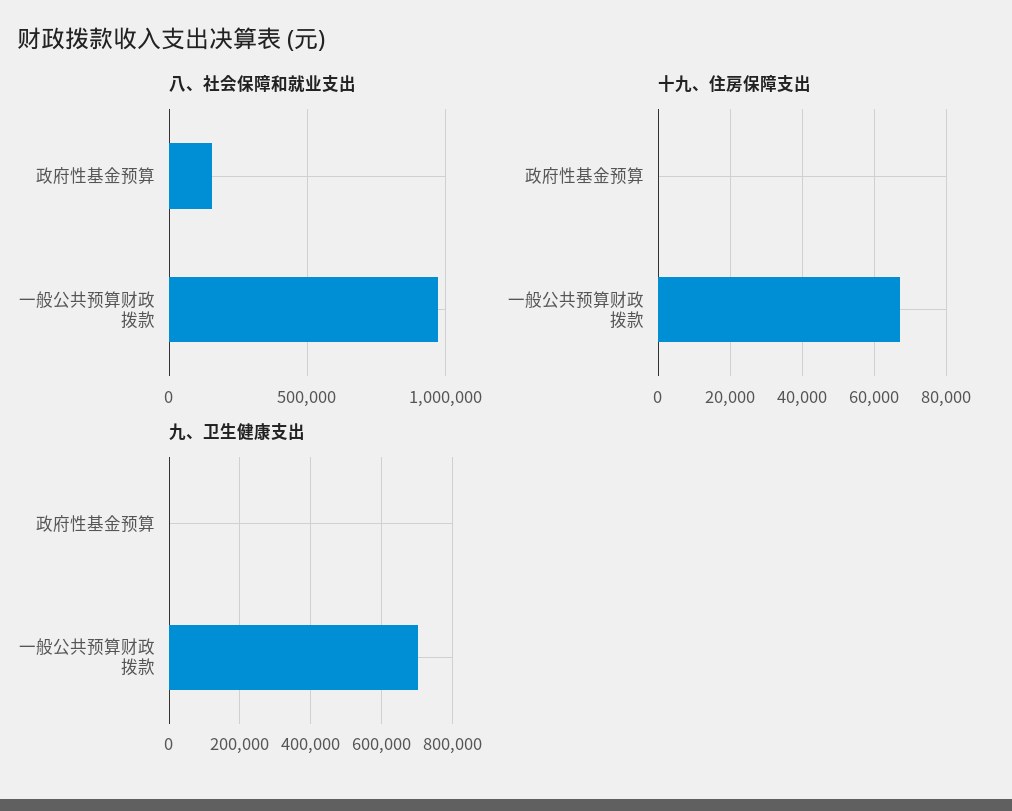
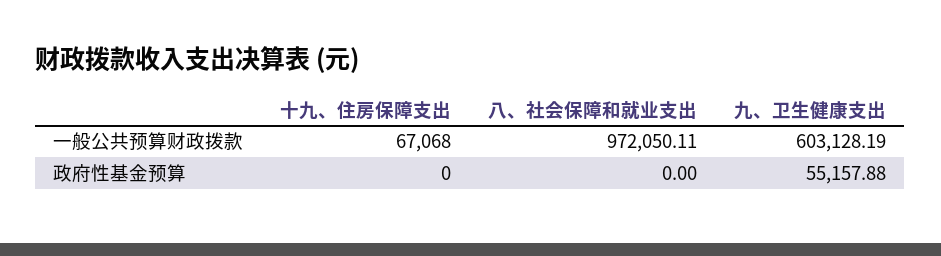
  {
    "八、社会保障和就业支出": {
-     "政府性基金预算": 150000,
+     "政府性基金预算": 0,
      "一般公共预算财政拨款": 972050.11
    },
    "十九、住房保障支出": {
      "政府性基金预算": 0,
      "一般公共预算财政拨款": 67068
    },
    "九、卫生健康支出": {
-     "政府性基金预算": 0,
+     "政府性基金预算": 55157.88,
-     "一般公共预算财政拨款": 700000
+     "一般公共预算财政拨款": 603128.19
    }
  }

